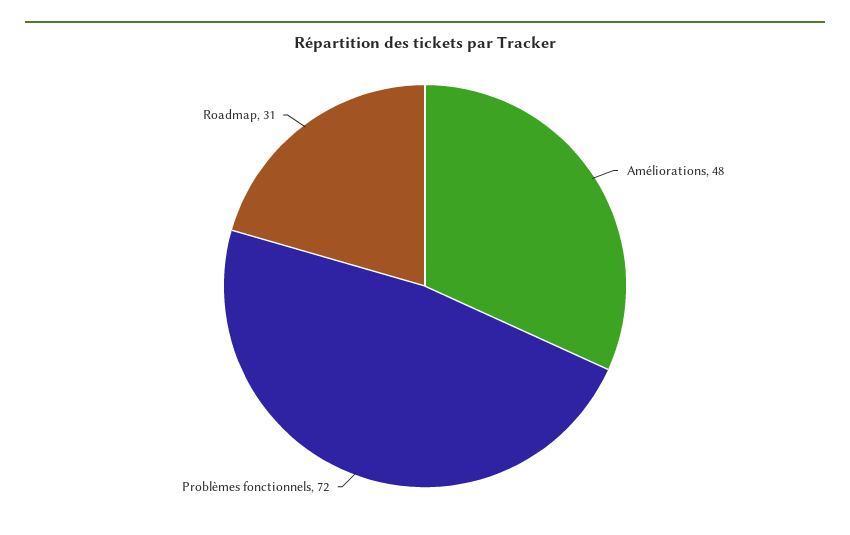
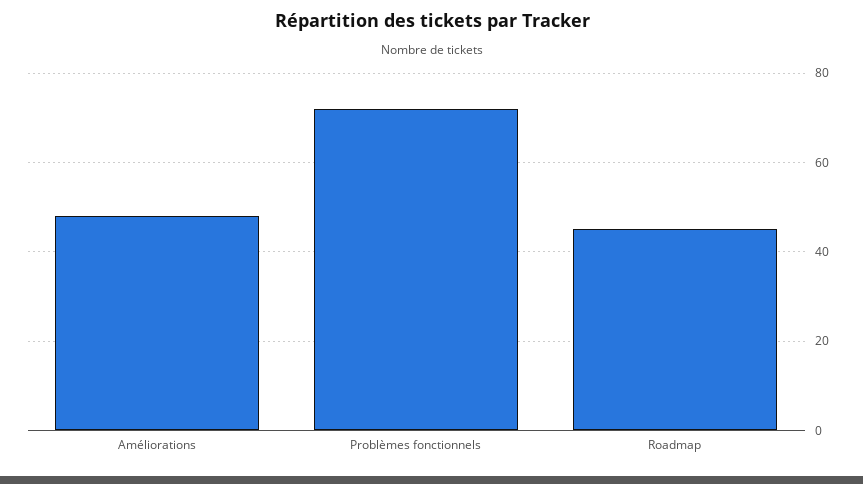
  {
    "Améliorations": 48,
    "Problèmes fonctionnels": 72,
-   "Roadmap": 31
+   "Roadmap": 45
  }

